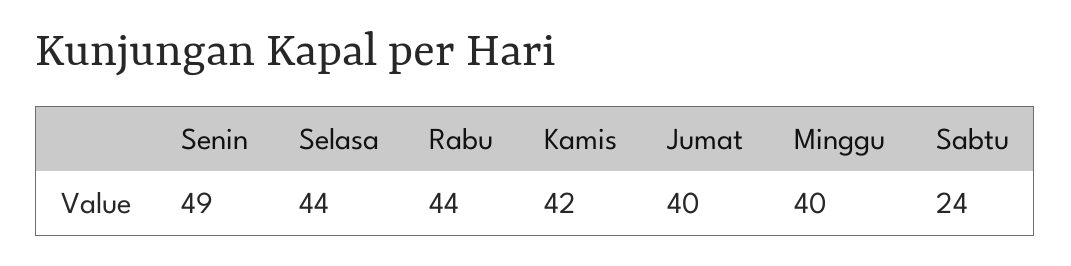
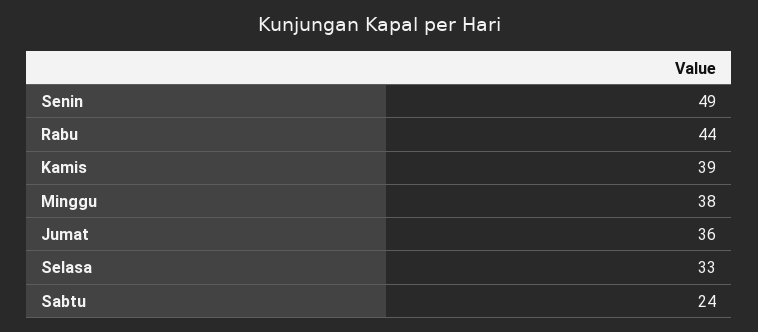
  {
    "Senin": 49,
-   "Selasa": 44,
+   "Selasa": 33,
    "Rabu": 44,
-   "Kamis": 42,
+   "Kamis": 39,
-   "Jumat": 40,
+   "Jumat": 36,
-   "Minggu": 40,
+   "Minggu": 38,
    "Sabtu": 24
  }

